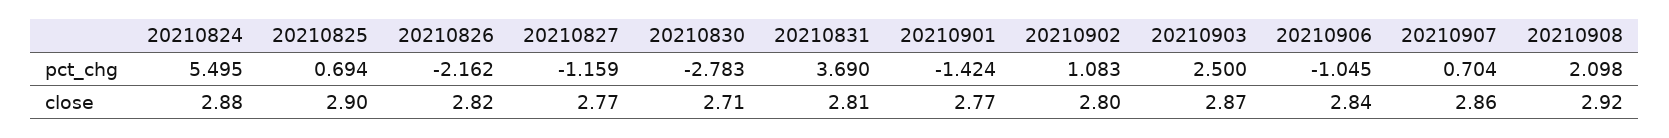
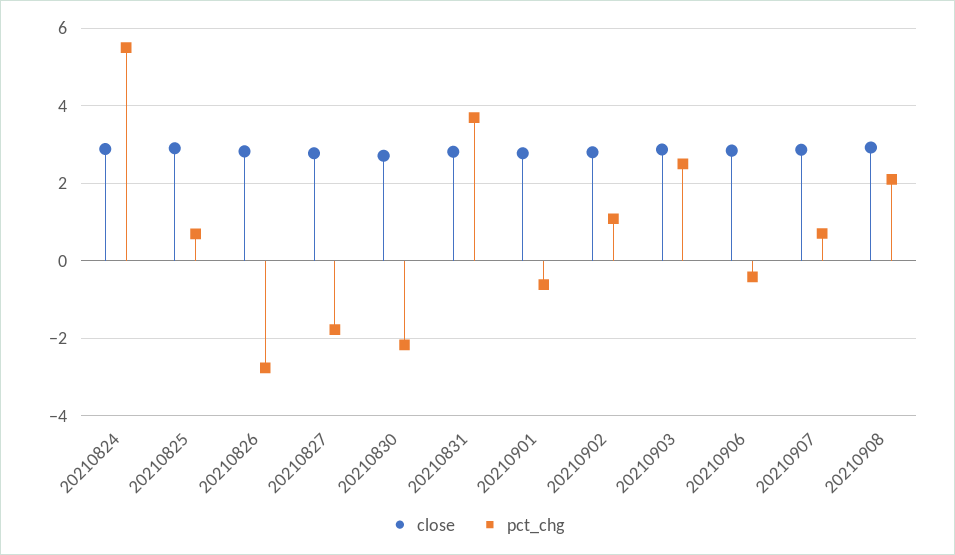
  {
    "pct_chg": {
      "20210824": 5.495,
      "20210825": 0.694,
-     "20210826": -2.162,
+     "20210826": -2.8,
-     "20210827": -1.159,
+     "20210827": -1.8,
-     "20210830": -2.783,
+     "20210830": -2.2,
      "20210831": 3.69,
-     "20210901": -1.424,
+     "20210901": -0.6,
      "20210902": 1.083,
      "20210903": 2.5,
-     "20210906": -1.045,
+     "20210906": -0.4,
      "20210907": 0.704,
      "20210908": 2.098
    },
    "close": {
      "20210824": 2.88,
      "20210825": 2.9,
      "20210826": 2.82,
      "20210827": 2.77,
      "20210830": 2.71,
      "20210831": 2.81,
      "20210901": 2.77,
      "20210902": 2.8,
      "20210903": 2.87,
      "20210906": 2.84,
      "20210907": 2.86,
      "20210908": 2.92
    }
  }

